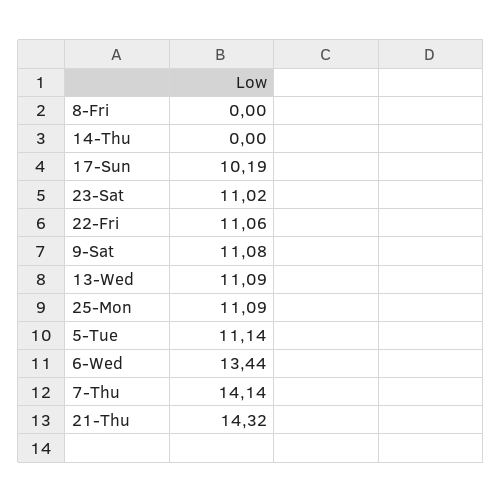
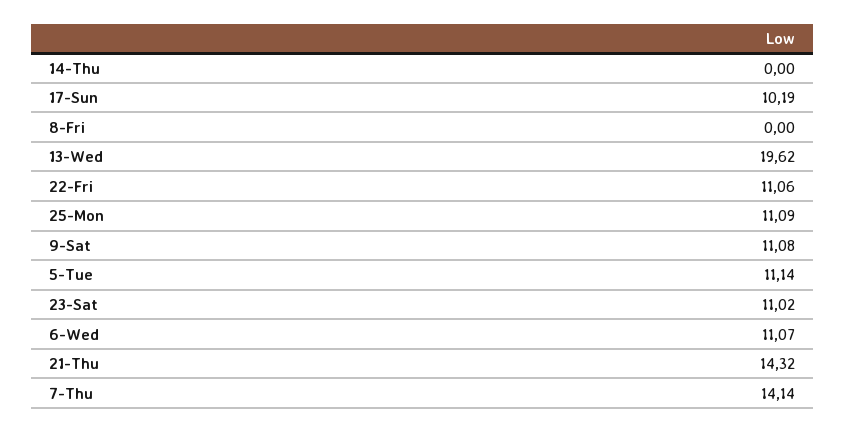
  {
    "8-Fri": 0,
    "14-Thu": 0,
    "17-Sun": 10.19,
    "23-Sat": 11.02,
    "22-Fri": 11.06,
    "9-Sat": 11.08,
-   "13-Wed": 11.09,
+   "13-Wed": 19.62,
    "25-Mon": 11.09,
    "5-Tue": 11.14,
-   "6-Wed": 13.44,
+   "6-Wed": 11.07,
    "7-Thu": 14.14,
    "21-Thu": 14.32
  }

